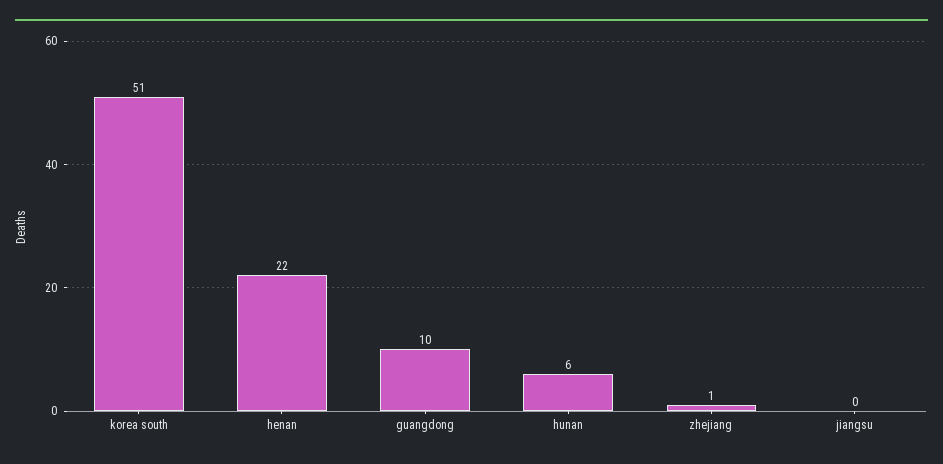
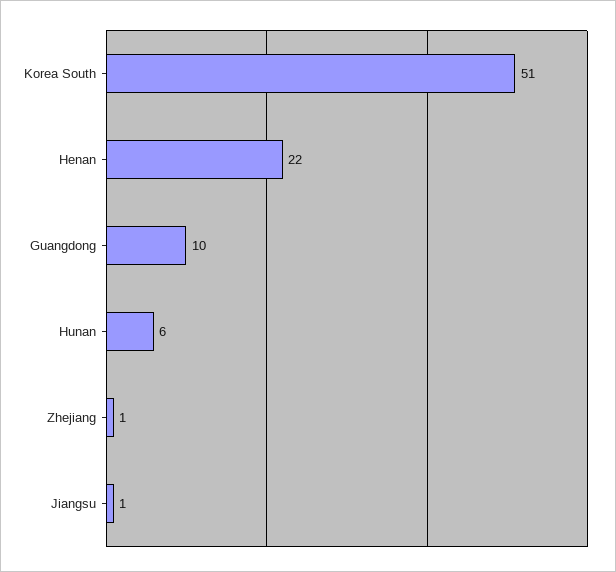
  {
    "korea south": 51,
    "henan": 22,
    "guangdong": 10,
    "hunan": 6,
    "zhejiang": 1,
-   "jiangsu": 0
+   "jiangsu": 1
  }

